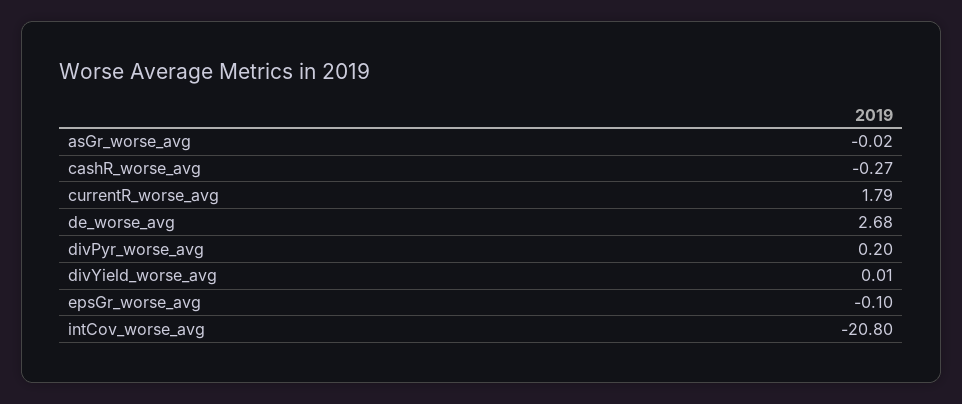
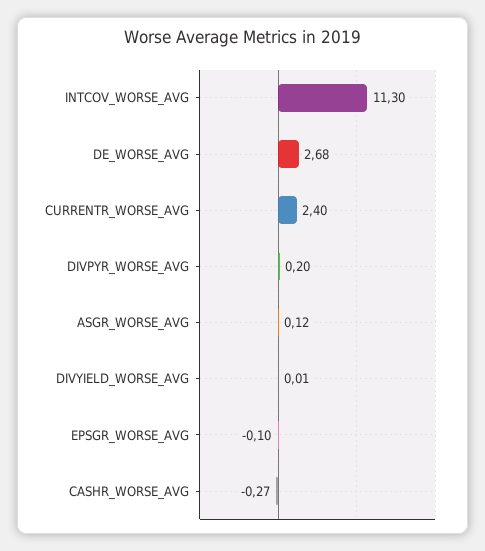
  {
-   "asGr_worse_avg": -0.02,
+   "asGr_worse_avg": 0.12,
    "cashR_worse_avg": -0.27,
-   "currentR_worse_avg": 1.79,
+   "currentR_worse_avg": 2.4,
    "de_worse_avg": 2.68,
    "divPyr_worse_avg": 0.2,
    "divYield_worse_avg": 0.01,
    "epsGr_worse_avg": -0.1,
-   "intCov_worse_avg": -20.8
+   "intCov_worse_avg": 11.3
  }

